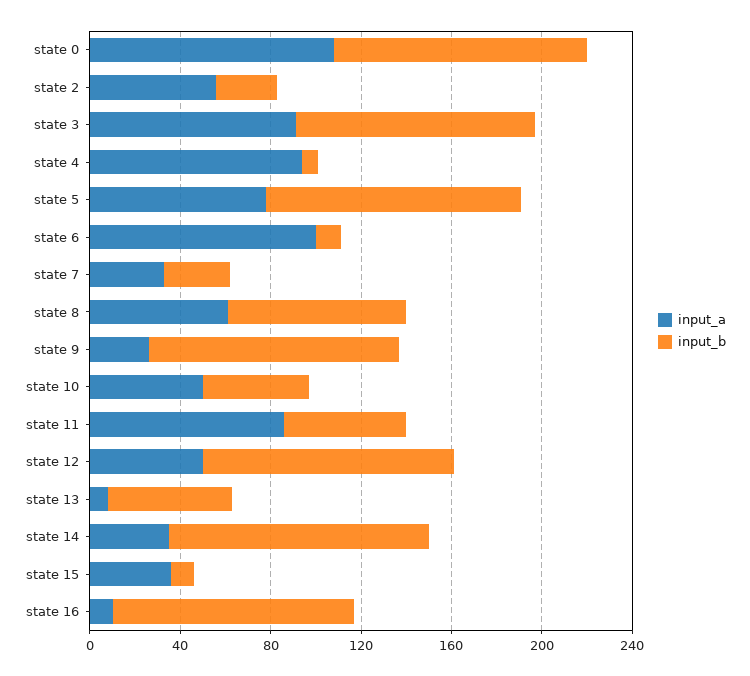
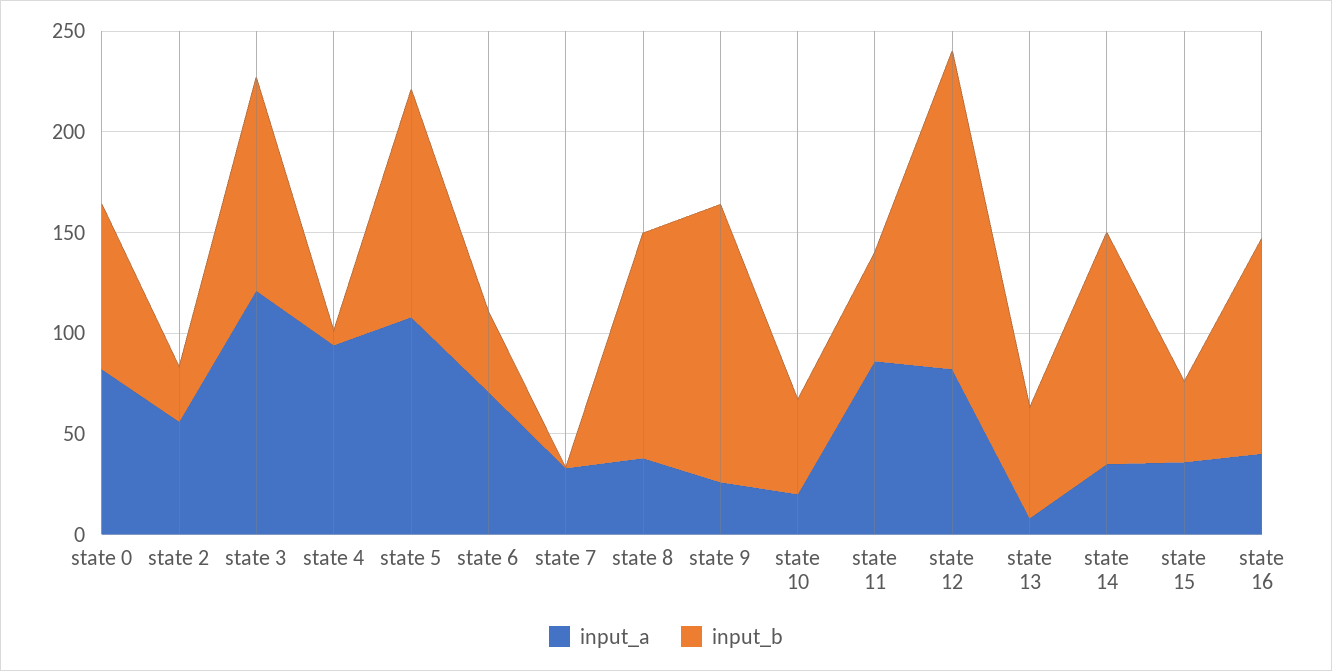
  {
    "input_a": {
-     "state 0": 110,
+     "state 0": 80,
      "state 2": 60,
-     "state 3": 90,
+     "state 3": 120,
      "state 4": 90,
-     "state 5": 80,
+     "state 5": 110,
-     "state 6": 100,
+     "state 6": 70,
      "state 7": 30,
-     "state 8": 60,
+     "state 8": 40,
      "state 9": 30,
-     "state 10": 50,
+     "state 10": 20,
      "state 11": 90,
-     "state 12": 50,
+     "state 12": 80,
      "state 13": 10,
      "state 14": 40,
      "state 15": 40,
-     "state 16": 10
+     "state 16": 40
    },
    "input_b": {
-     "state 0": 110,
+     "state 0": 80,
      "state 2": 30,
      "state 3": 110,
      "state 4": 10,
      "state 5": 110,
-     "state 6": 10,
+     "state 6": 40,
-     "state 7": 30,
+     "state 7": 0,
-     "state 8": 80,
+     "state 8": 110,
-     "state 9": 110,
+     "state 9": 140,
      "state 10": 50,
      "state 11": 50,
-     "state 12": 110,
+     "state 12": 160,
      "state 13": 60,
      "state 14": 120,
-     "state 15": 10,
+     "state 15": 40,
      "state 16": 110
    }
  }

